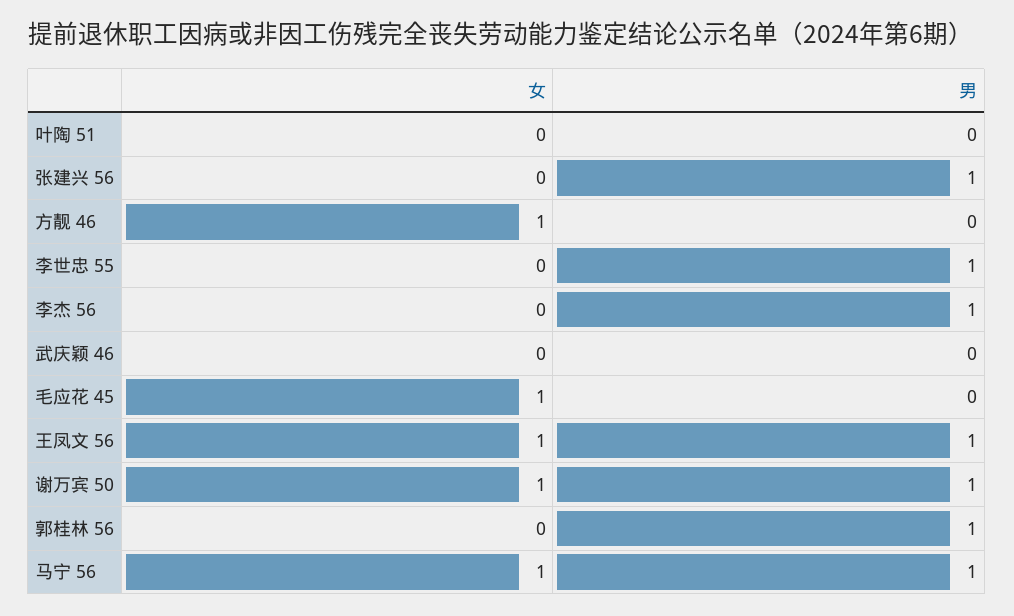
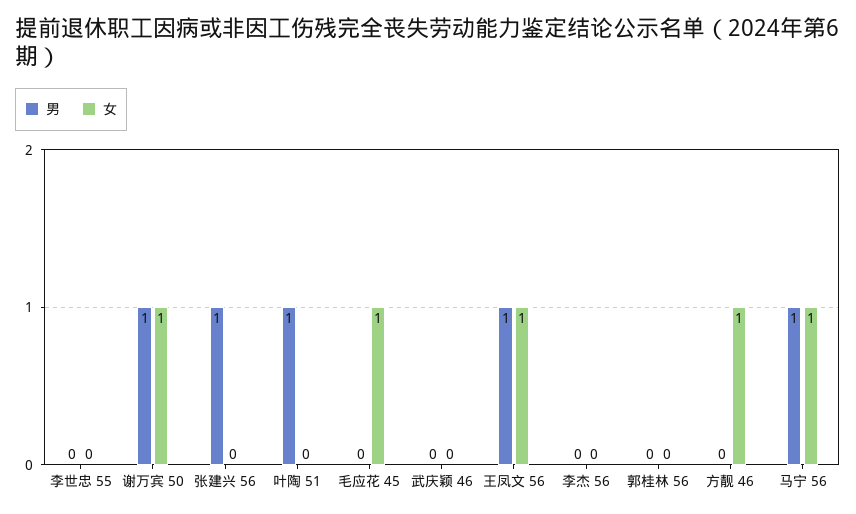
  {
    "女": {
      "叶陶 51": 0,
      "张建兴 56": 0,
      "方靓 46": 1,
      "李世忠 55": 0,
      "李杰 56": 0,
      "武庆颖 46": 0,
      "毛应花 45": 1,
      "王凤文 56": 1,
      "谢万宾 50": 1,
      "郭桂林 56": 0,
      "马宁 56": 1
    },
    "男": {
-     "叶陶 51": 0,
+     "叶陶 51": 1,
      "张建兴 56": 1,
      "方靓 46": 0,
-     "李世忠 55": 1,
+     "李世忠 55": 0,
-     "李杰 56": 1,
+     "李杰 56": 0,
      "武庆颖 46": 0,
      "毛应花 45": 0,
      "王凤文 56": 1,
      "谢万宾 50": 1,
-     "郭桂林 56": 1,
+     "郭桂林 56": 0,
      "马宁 56": 1
    }
  }

